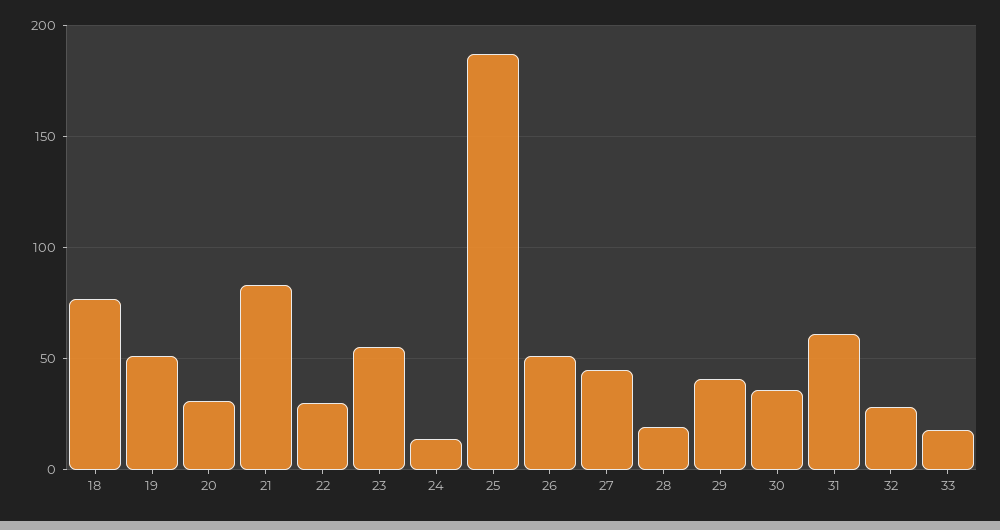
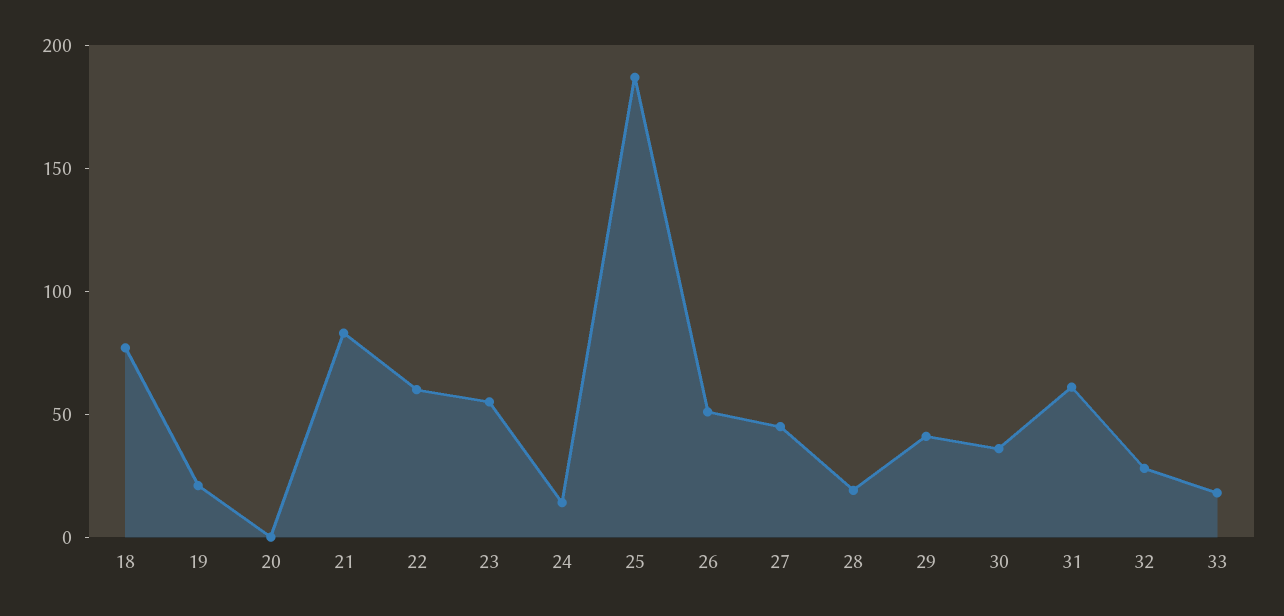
  {
    "18": 75,
-   "19": 50,
+   "19": 20,
-   "20": 30,
+   "20": 0,
    "21": 85,
-   "22": 30,
+   "22": 60,
    "23": 55,
    "24": 15,
    "25": 185,
    "26": 50,
    "27": 45,
    "28": 20,
    "29": 40,
    "30": 35,
    "31": 60,
    "32": 30,
    "33": 20
  }

